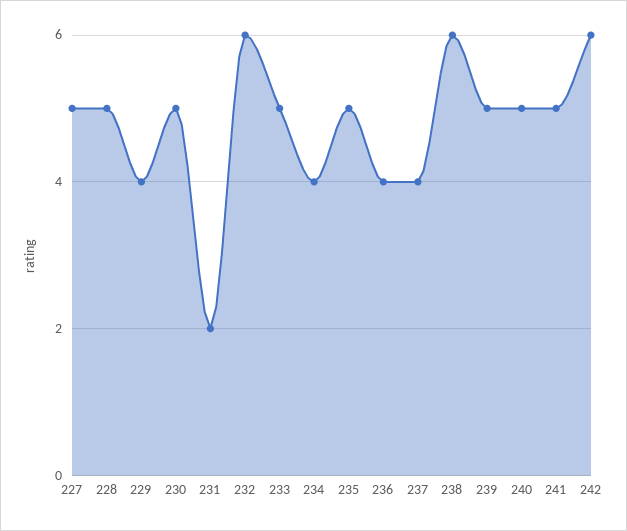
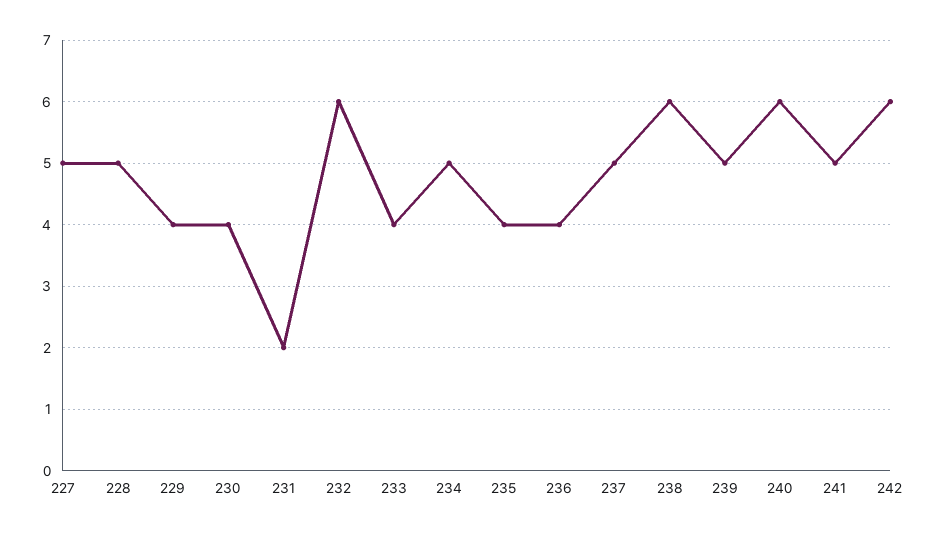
  {
    "227": 5,
    "228": 5,
    "229": 4,
-   "230": 5,
+   "230": 4,
    "231": 2,
    "232": 6,
-   "233": 5,
+   "233": 4,
-   "234": 4,
+   "234": 5,
-   "235": 5,
+   "235": 4,
    "236": 4,
-   "237": 4,
+   "237": 5,
    "238": 6,
    "239": 5,
-   "240": 5,
+   "240": 6,
    "241": 5,
    "242": 6
  }

